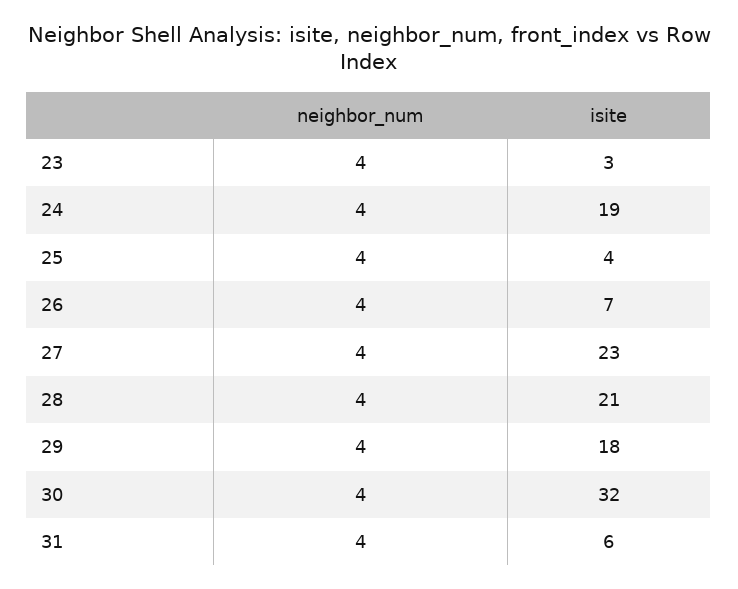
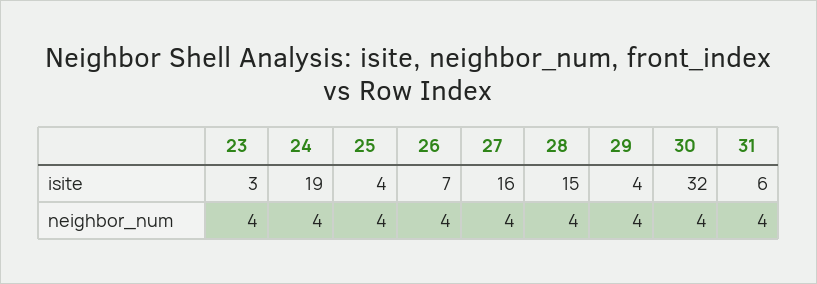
  {
    "neighbor_num": {
      "23": 4,
      "24": 4,
      "25": 4,
      "26": 4,
      "27": 4,
      "28": 4,
      "29": 4,
      "30": 4,
      "31": 4
    },
    "isite": {
      "23": 3,
      "24": 19,
      "25": 4,
      "26": 7,
-     "27": 23,
+     "27": 16,
-     "28": 21,
+     "28": 15,
-     "29": 18,
+     "29": 4,
      "30": 32,
      "31": 6
    }
  }

